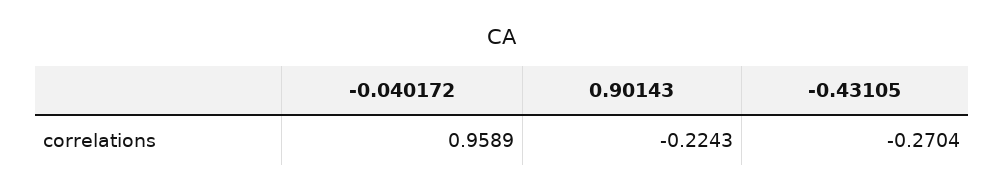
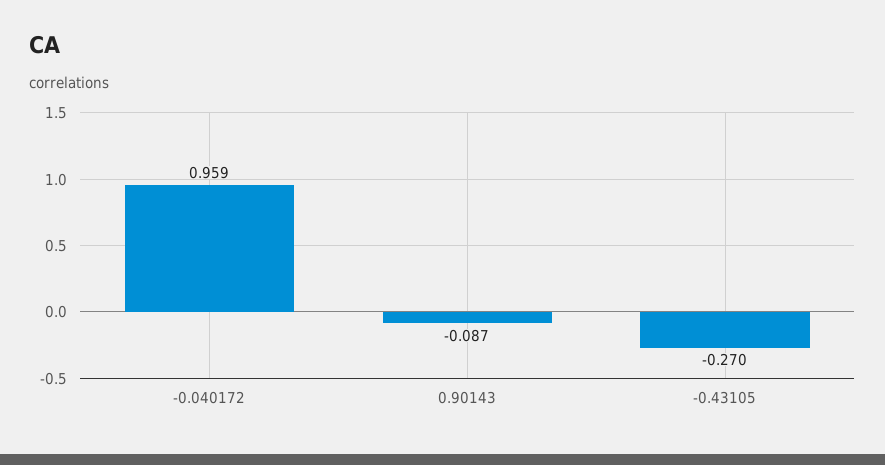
  {
    "-0.040172": 0.9589,
-   "0.90143": -0.2243,
+   "0.90143": -0.087,
    "-0.43105": -0.2704
  }

